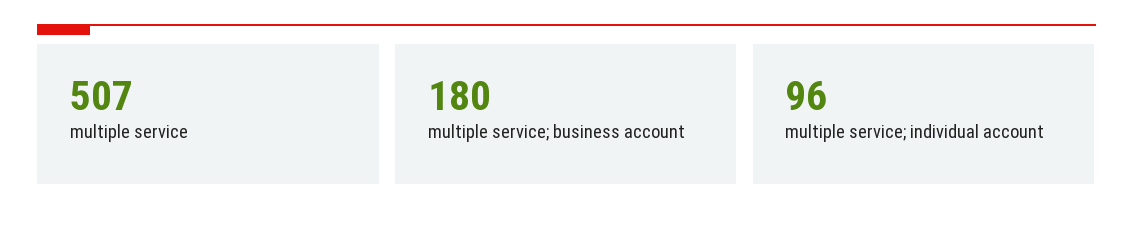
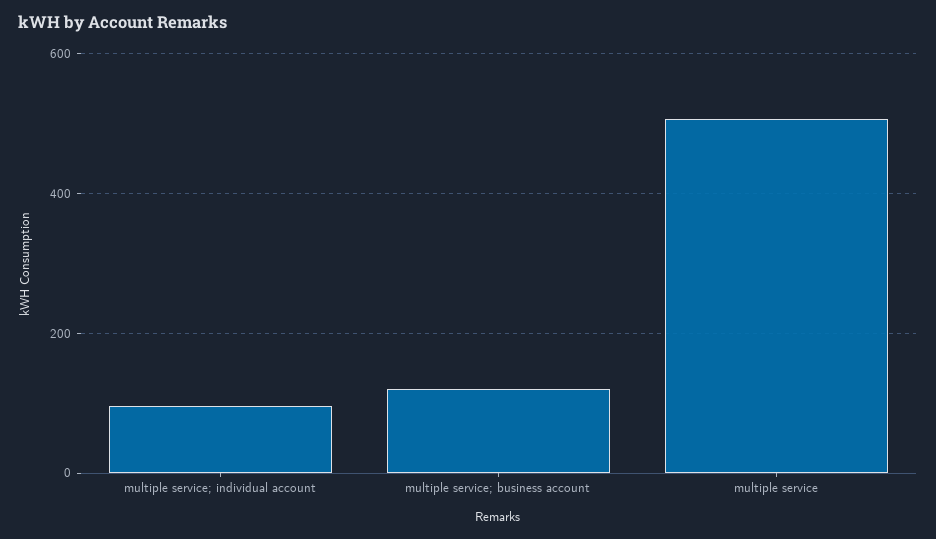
  {
    "multiple service": 507,
-   "multiple service; business account": 180,
+   "multiple service; business account": 120,
    "multiple service; individual account": 96
  }

